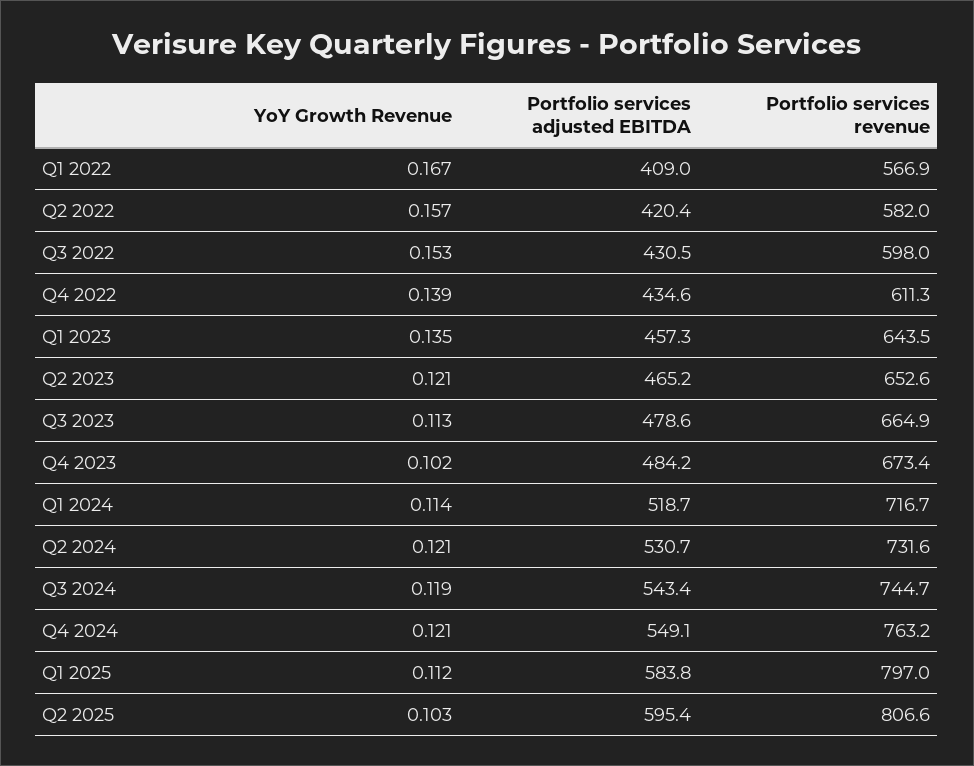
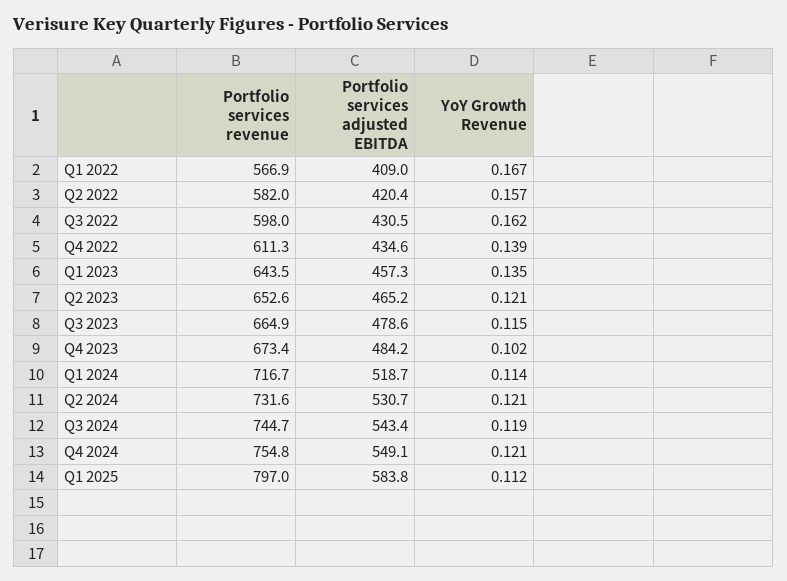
  {
    "YoY Growth Revenue": {
      "Q1 2022": 0.167,
      "Q2 2022": 0.157,
-     "Q3 2022": 0.153,
+     "Q3 2022": 0.162,
      "Q4 2022": 0.139,
      "Q1 2023": 0.135,
      "Q2 2023": 0.121,
-     "Q3 2023": 0.113,
+     "Q3 2023": 0.115,
      "Q4 2023": 0.102,
      "Q1 2024": 0.114,
      "Q2 2024": 0.121,
      "Q3 2024": 0.119,
      "Q4 2024": 0.121,
-     "Q1 2025": 0.112,
+     "Q1 2025": 0.112
-     "Q2 2025": 0.103
    },
    "Portfolio services adjusted EBITDA": {
      "Q1 2022": 409,
      "Q2 2022": 420.4,
      "Q3 2022": 430.5,
      "Q4 2022": 434.6,
      "Q1 2023": 457.3,
      "Q2 2023": 465.2,
      "Q3 2023": 478.6,
      "Q4 2023": 484.2,
      "Q1 2024": 518.7,
      "Q2 2024": 530.7,
      "Q3 2024": 543.4,
      "Q4 2024": 549.1,
-     "Q1 2025": 583.8,
+     "Q1 2025": 583.8
-     "Q2 2025": 595.4
    },
    "Portfolio services revenue": {
      "Q1 2022": 566.9,
      "Q2 2022": 582,
      "Q3 2022": 598,
      "Q4 2022": 611.3,
      "Q1 2023": 643.5,
      "Q2 2023": 652.6,
      "Q3 2023": 664.9,
      "Q4 2023": 673.4,
      "Q1 2024": 716.7,
      "Q2 2024": 731.6,
      "Q3 2024": 744.7,
-     "Q4 2024": 763.2,
+     "Q4 2024": 754.8,
-     "Q1 2025": 797,
+     "Q1 2025": 797
-     "Q2 2025": 806.6
    }
  }

